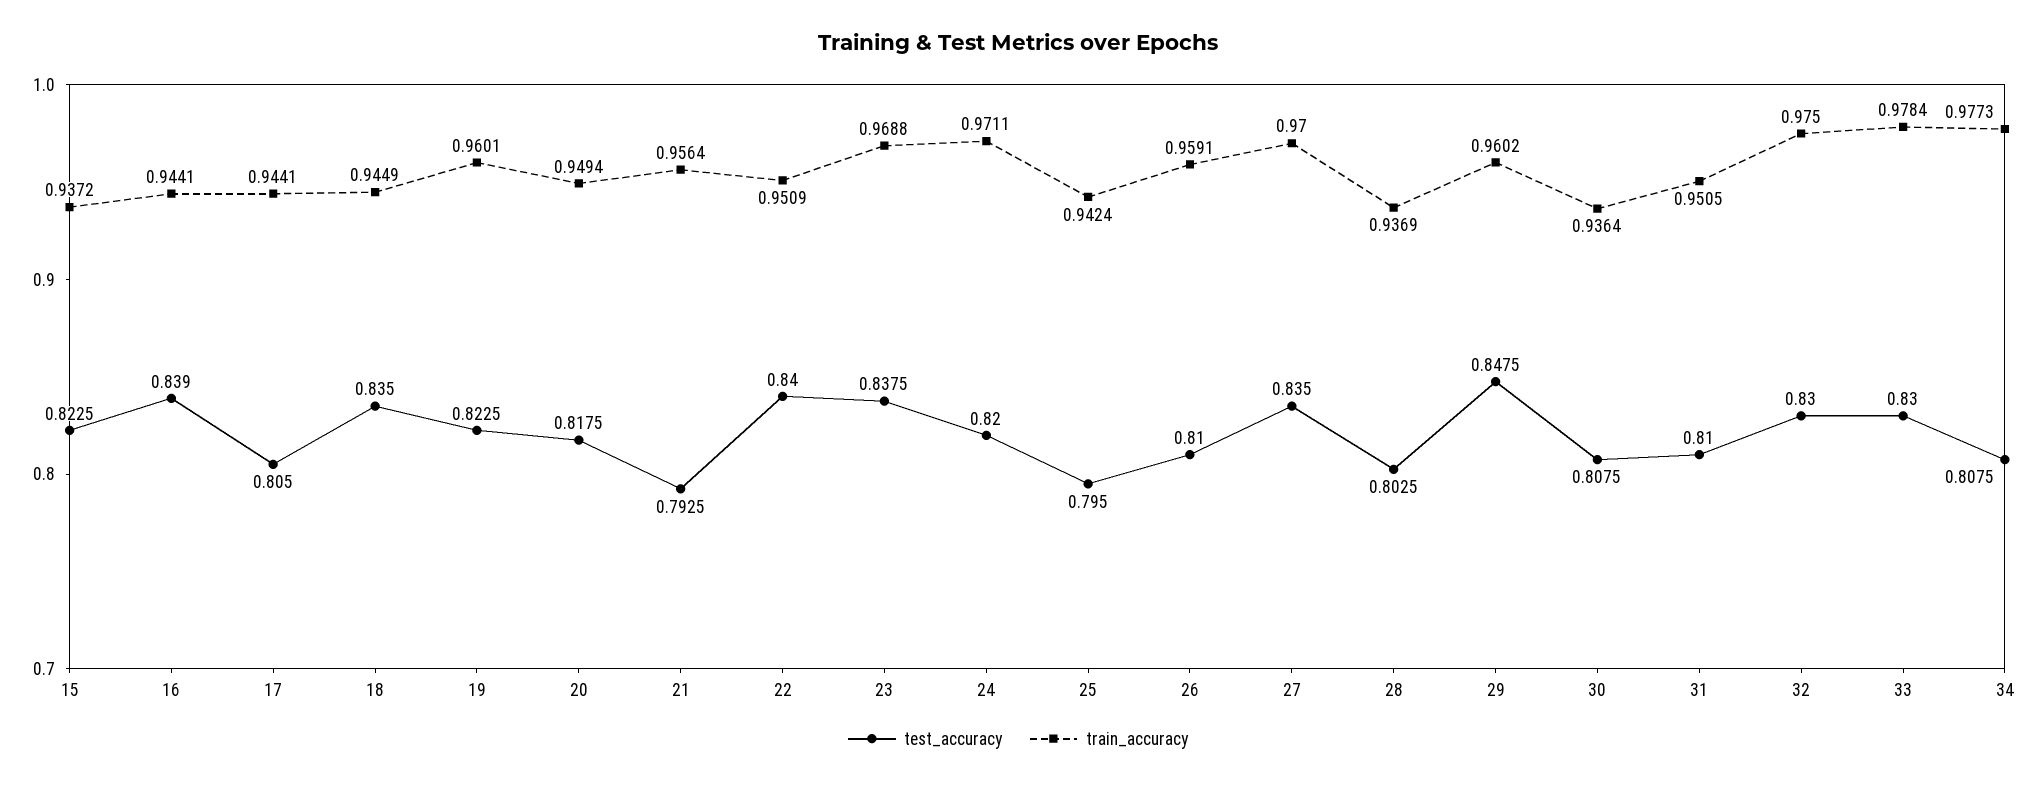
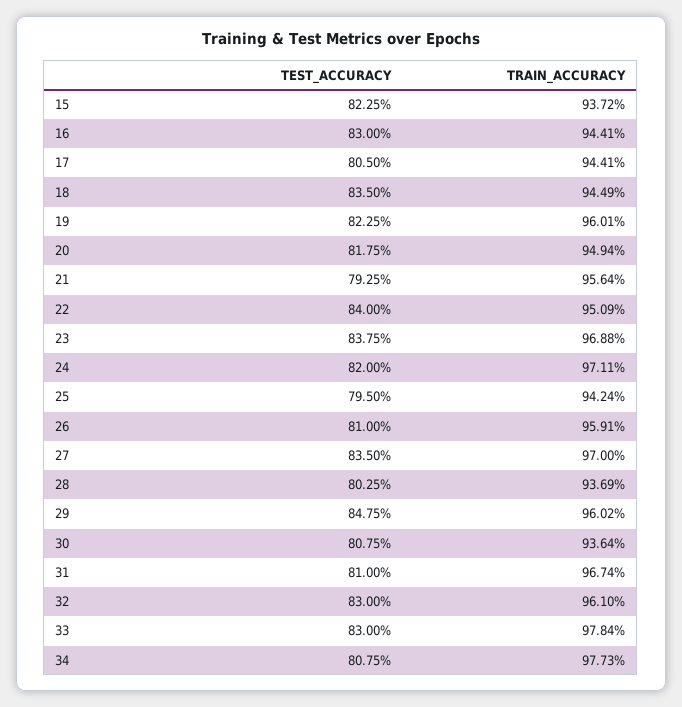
  {
    "test_accuracy": {
      "15": 0.8225,
-     "16": 0.839,
+     "16": 0.83,
      "17": 0.805,
      "18": 0.835,
      "19": 0.8225,
      "20": 0.8175,
      "21": 0.7925,
      "22": 0.84,
      "23": 0.8375,
      "24": 0.82,
      "25": 0.795,
      "26": 0.81,
      "27": 0.835,
      "28": 0.8025,
      "29": 0.8475,
      "30": 0.8075,
      "31": 0.81,
      "32": 0.83,
      "33": 0.83,
      "34": 0.8075
    },
    "train_accuracy": {
      "15": 0.9372,
      "16": 0.9441,
      "17": 0.9441,
      "18": 0.9449,
      "19": 0.9601,
      "20": 0.9494,
      "21": 0.9564,
      "22": 0.9509,
      "23": 0.9688,
      "24": 0.9711,
      "25": 0.9424,
      "26": 0.9591,
      "27": 0.97,
      "28": 0.9369,
      "29": 0.9602,
      "30": 0.9364,
-     "31": 0.9505,
+     "31": 0.9674,
-     "32": 0.975,
+     "32": 0.961,
      "33": 0.9784,
      "34": 0.9773
    }
  }

